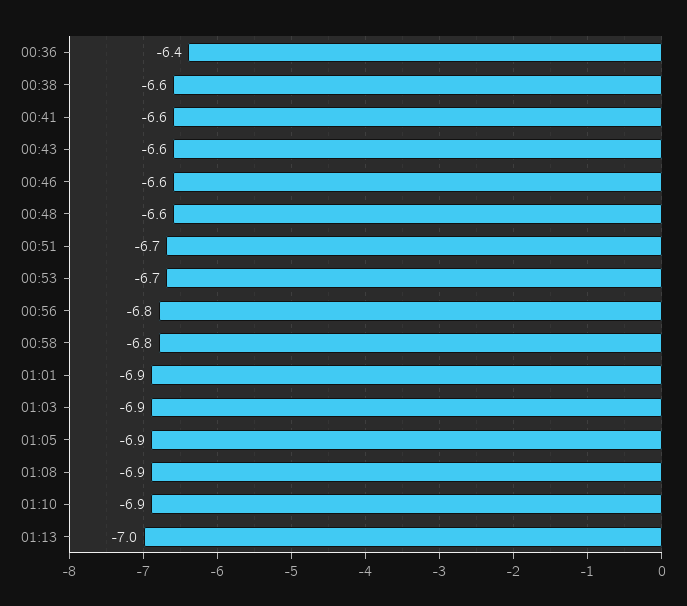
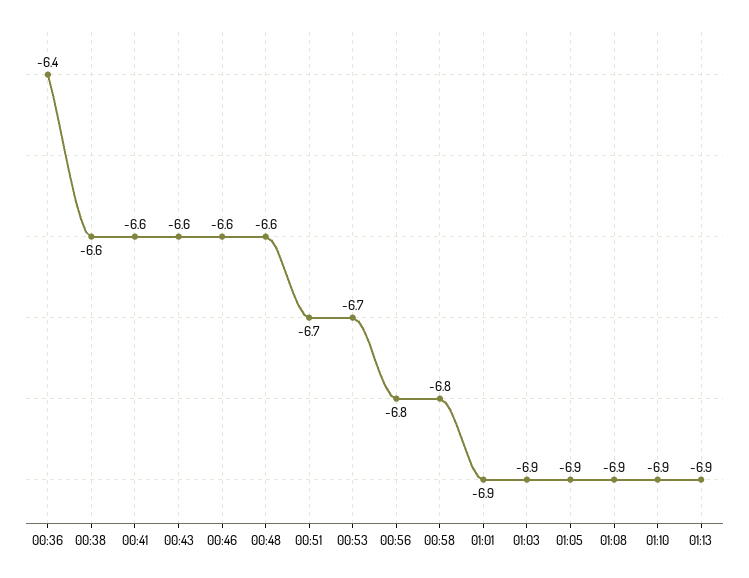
  {
    "00:36": -6.4,
    "00:38": -6.6,
    "00:41": -6.6,
    "00:43": -6.6,
    "00:46": -6.6,
    "00:48": -6.6,
    "00:51": -6.7,
    "00:53": -6.7,
    "00:56": -6.8,
    "00:58": -6.8,
    "01:01": -6.9,
    "01:03": -6.9,
    "01:05": -6.9,
    "01:08": -6.9,
    "01:10": -6.9,
-   "01:13": -7
+   "01:13": -6.9
  }

